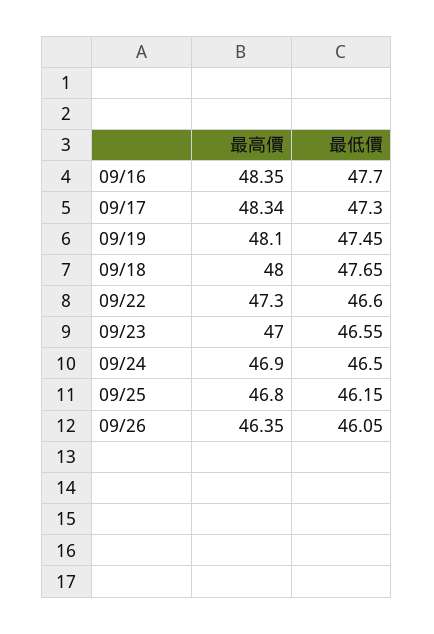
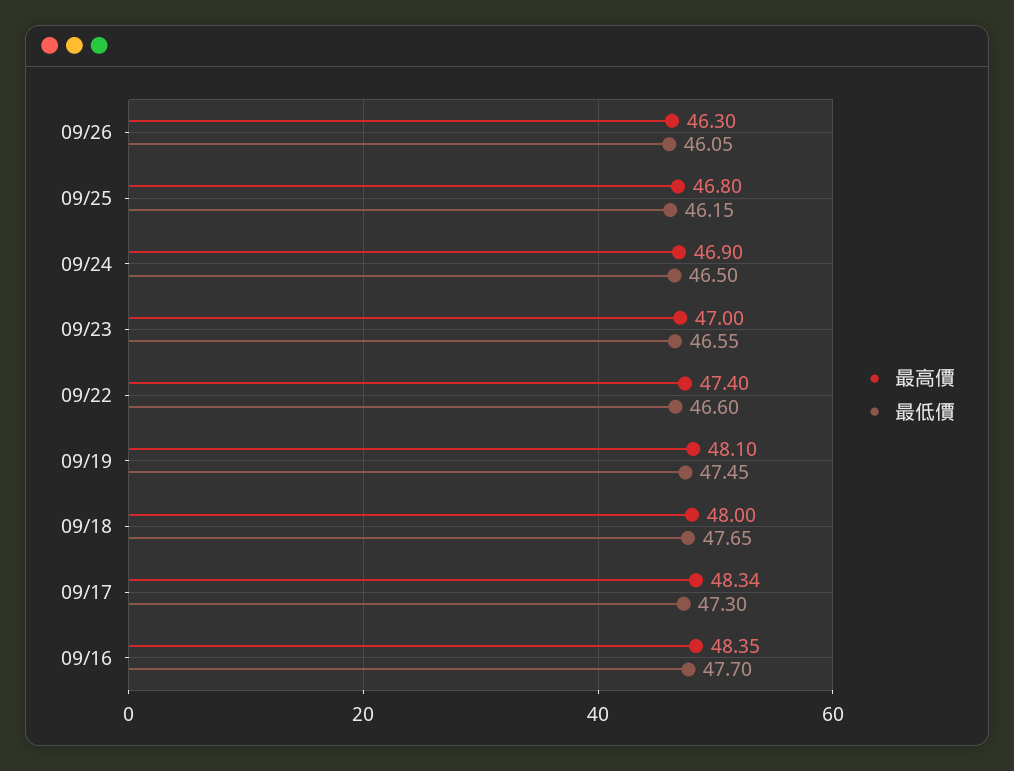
  {
    "最高價": {
      "09/16": 48.35,
      "09/17": 48.34,
      "09/19": 48.1,
      "09/18": 48,
-     "09/22": 47.3,
+     "09/22": 47.4,
      "09/23": 47,
      "09/24": 46.9,
      "09/25": 46.8,
-     "09/26": 46.35
+     "09/26": 46.3
    },
    "最低價": {
      "09/16": 47.7,
      "09/17": 47.3,
      "09/19": 47.45,
      "09/18": 47.65,
      "09/22": 46.6,
      "09/23": 46.55,
      "09/24": 46.5,
      "09/25": 46.15,
      "09/26": 46.05
    }
  }

